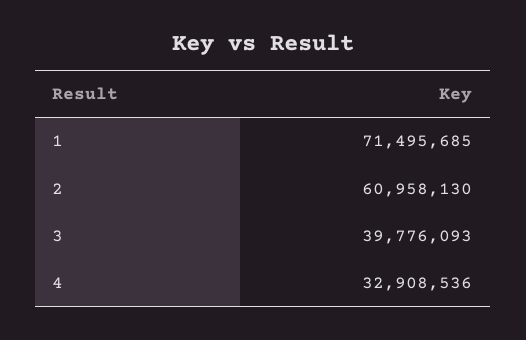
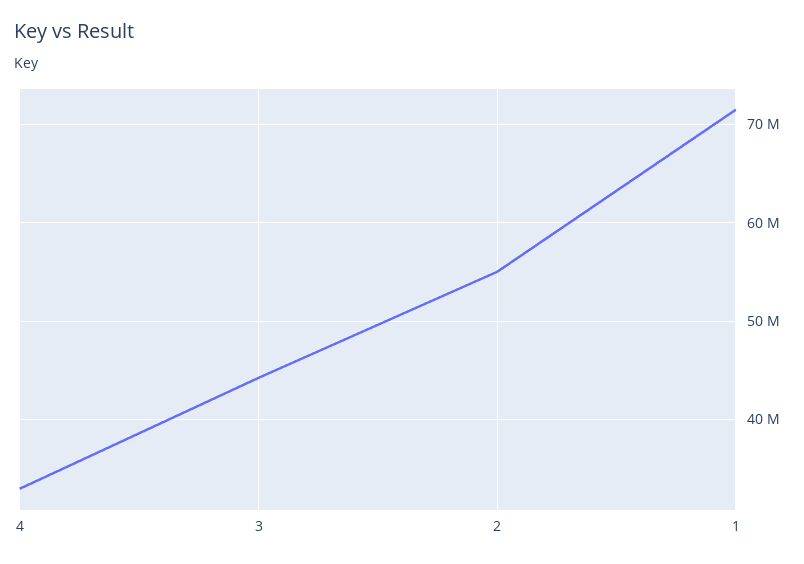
  {
    "1": 71495685,
-   "2": 60958130,
+   "2": 55000000,
-   "3": 39776093,
+   "3": 44000000,
    "4": 32908536
  }

